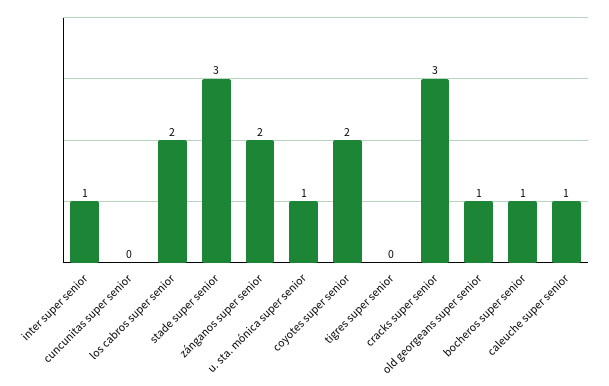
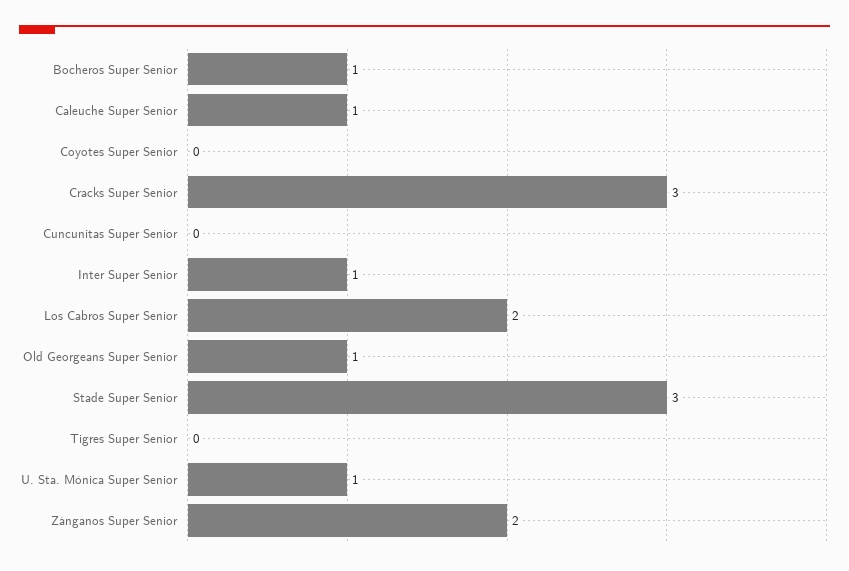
  {
    "inter super senior": 1,
    "cuncunitas super senior": 0,
    "los cabros super senior": 2,
    "stade super senior": 3,
    "zánganos super senior": 2,
    "u. sta. mónica super senior": 1,
-   "coyotes super senior": 2,
+   "coyotes super senior": 0,
    "tigres super senior": 0,
    "cracks super senior": 3,
    "old georgeans super senior": 1,
    "bocheros super senior": 1,
    "caleuche super senior": 1
  }

